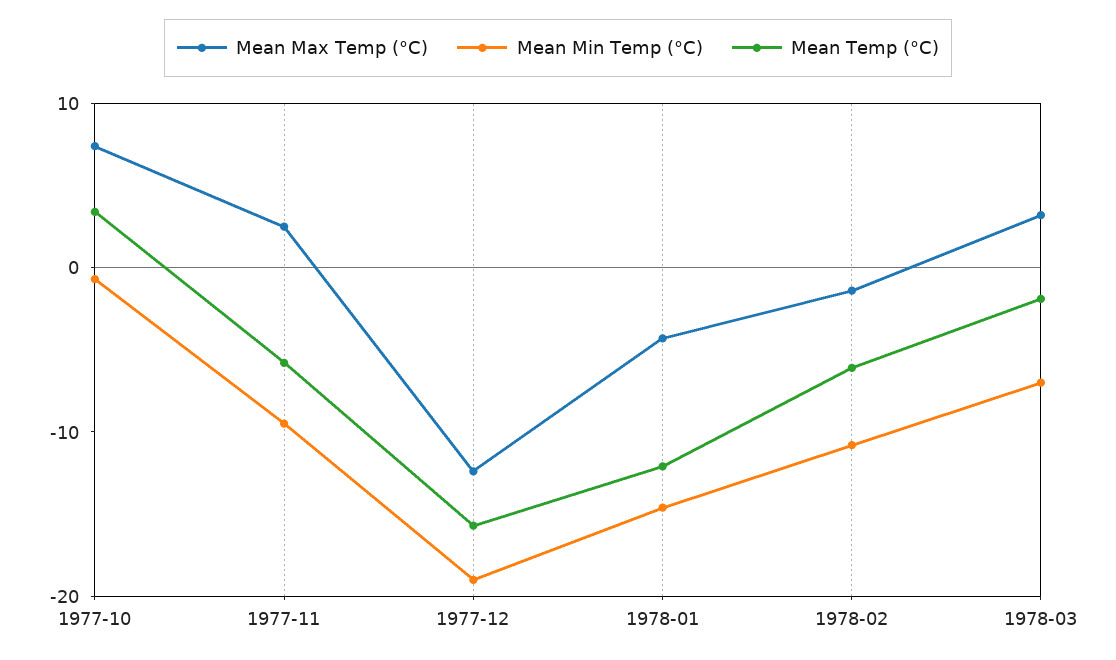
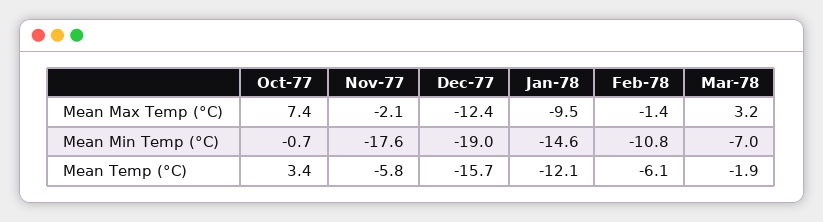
  {
    "Mean Max Temp (°C)": {
      "1977-10": 7.4,
-     "1977-11": 2,
+     "1977-11": -2.1,
      "1977-12": -12.4,
-     "1978-01": -4,
+     "1978-01": -9.5,
      "1978-02": -1.4,
      "1978-03": 3.2
    },
    "Mean Min Temp (°C)": {
      "1977-10": -0.7,
-     "1977-11": -10,
+     "1977-11": -17.6,
      "1977-12": -19,
      "1978-01": -14.6,
      "1978-02": -10.8,
      "1978-03": -7
    },
    "Mean Temp (°C)": {
      "1977-10": 3.4,
      "1977-11": -5.8,
      "1977-12": -15.7,
      "1978-01": -12.1,
      "1978-02": -6.1,
      "1978-03": -1.9
    }
  }

